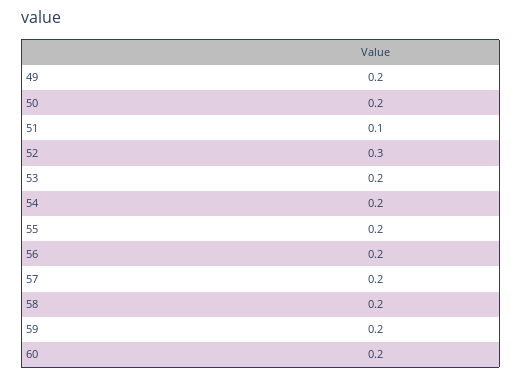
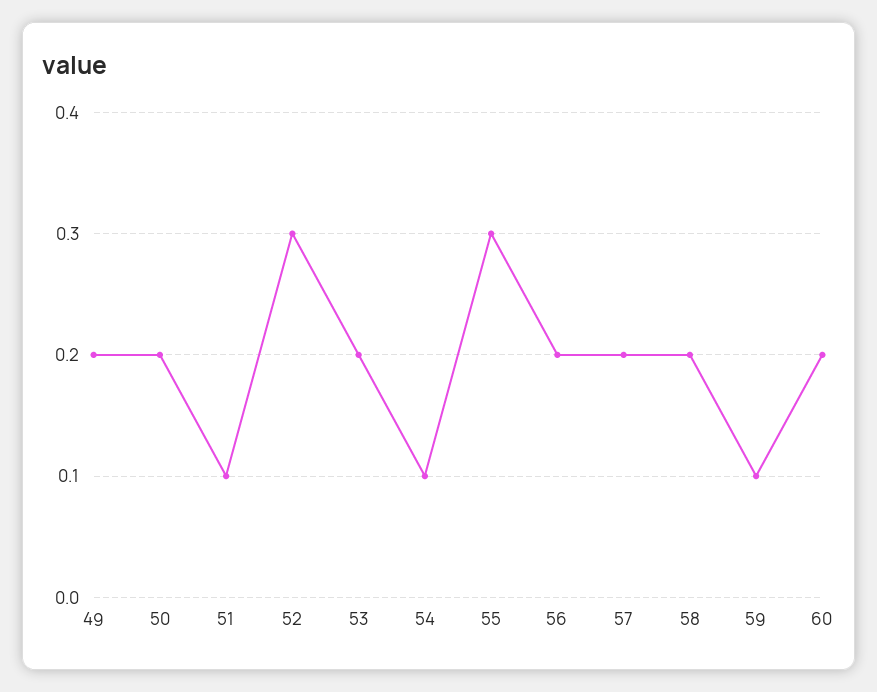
  {
    "49": 0.2,
    "50": 0.2,
    "51": 0.1,
    "52": 0.3,
    "53": 0.2,
-   "54": 0.2,
+   "54": 0.1,
-   "55": 0.2,
+   "55": 0.3,
    "56": 0.2,
    "57": 0.2,
    "58": 0.2,
-   "59": 0.2,
+   "59": 0.1,
    "60": 0.2
  }

